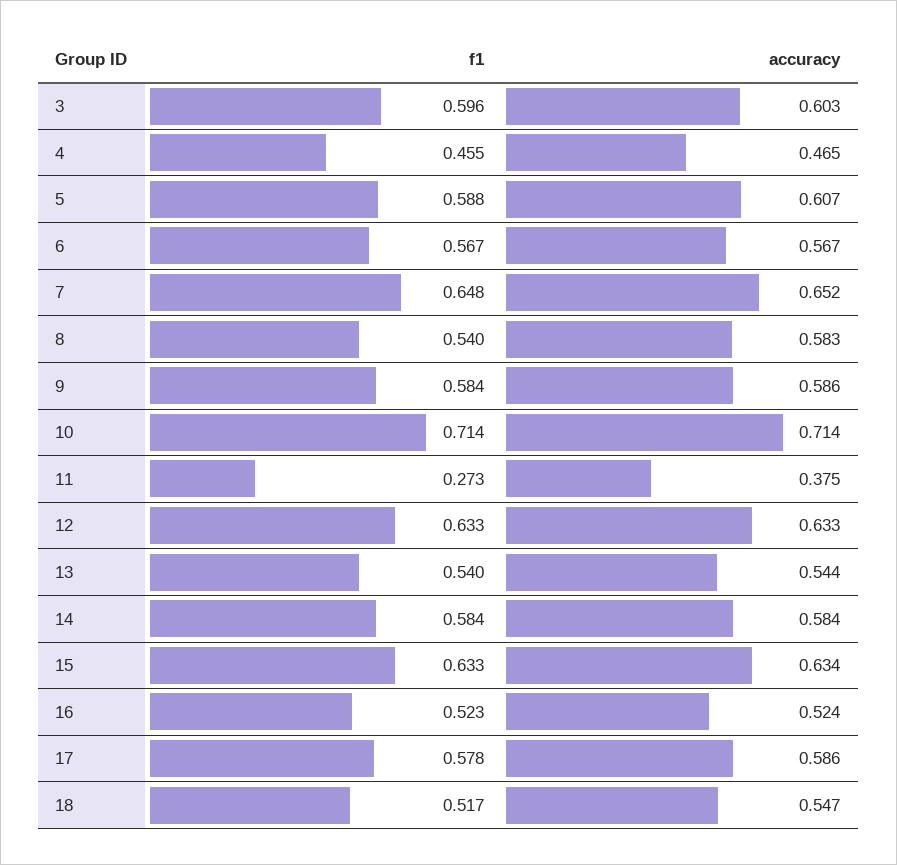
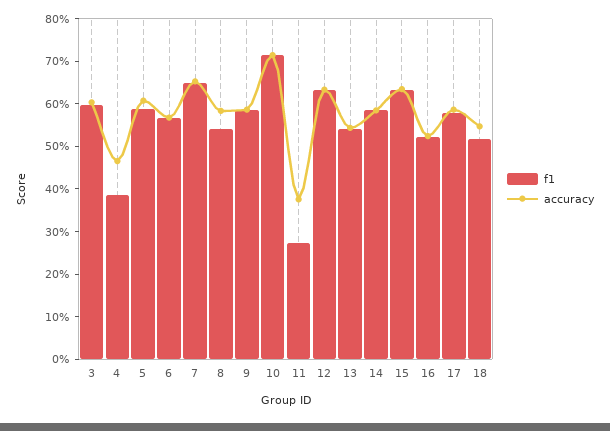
  {
    "f1": {
      "3": 0.596,
-     "4": 0.455,
+     "4": 0.38,
      "5": 0.588,
      "6": 0.567,
      "7": 0.648,
      "8": 0.54,
      "9": 0.584,
      "10": 0.714,
      "11": 0.273,
      "12": 0.633,
      "13": 0.54,
      "14": 0.584,
      "15": 0.633,
      "16": 0.523,
      "17": 0.578,
      "18": 0.517
    },
    "accuracy": {
      "3": 0.603,
      "4": 0.465,
      "5": 0.607,
      "6": 0.567,
      "7": 0.652,
      "8": 0.583,
      "9": 0.586,
      "10": 0.714,
      "11": 0.375,
      "12": 0.633,
      "13": 0.544,
      "14": 0.584,
      "15": 0.634,
      "16": 0.524,
      "17": 0.586,
      "18": 0.547
    }
  }

